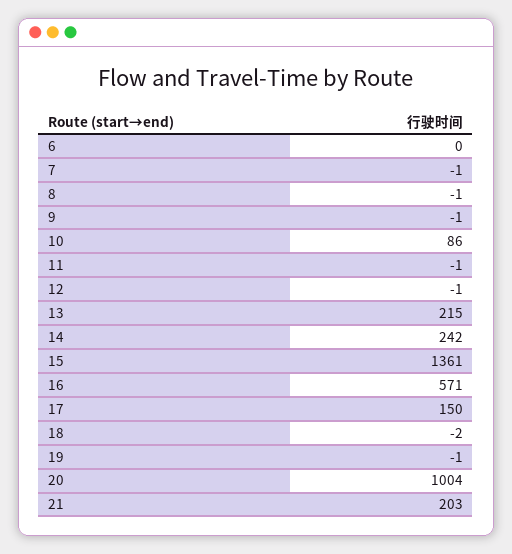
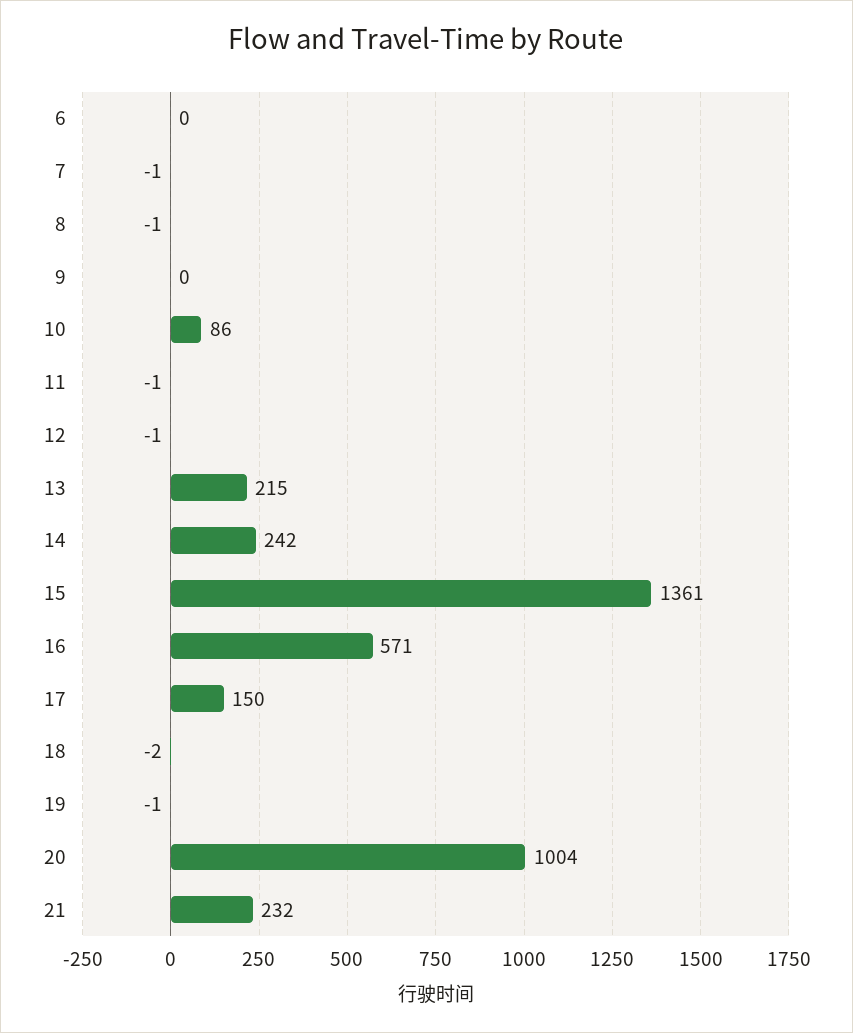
  {
    "6": 0,
    "7": -1,
    "8": -1,
-   "9": -1,
+   "9": 0,
    "10": 86,
    "11": -1,
    "12": -1,
    "13": 215,
    "14": 242,
    "15": 1361,
    "16": 571,
    "17": 150,
    "18": -2,
    "19": -1,
    "20": 1004,
-   "21": 203
+   "21": 232
  }

